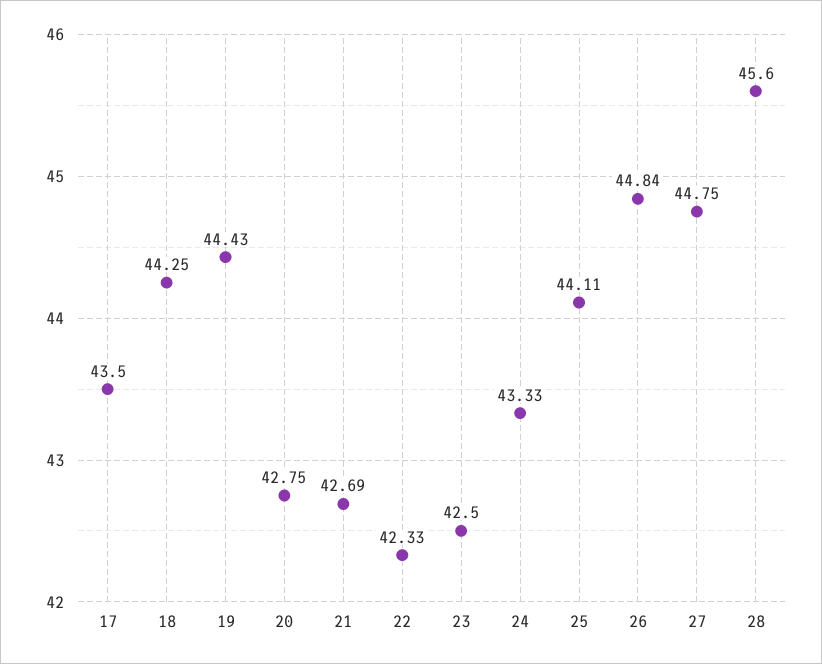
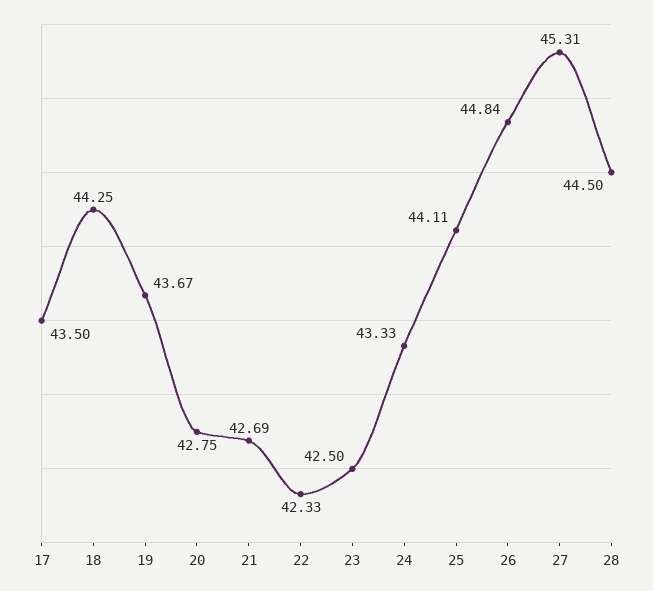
  {
    "17": 43.5,
    "18": 44.25,
-   "19": 44.43,
+   "19": 43.67,
    "20": 42.75,
    "21": 42.69,
    "22": 42.33,
    "23": 42.5,
    "24": 43.33,
    "25": 44.11,
    "26": 44.84,
-   "27": 44.75,
+   "27": 45.31,
-   "28": 45.6
+   "28": 44.5
  }

